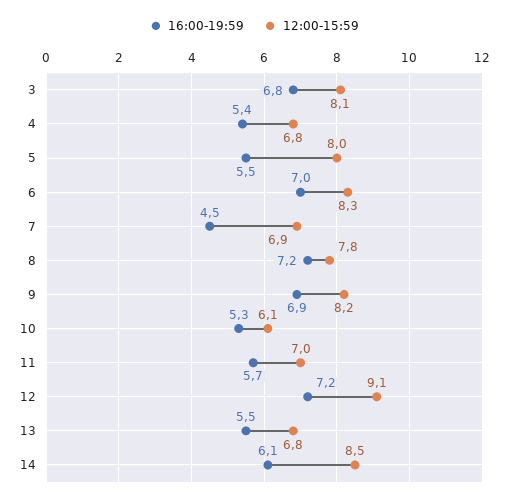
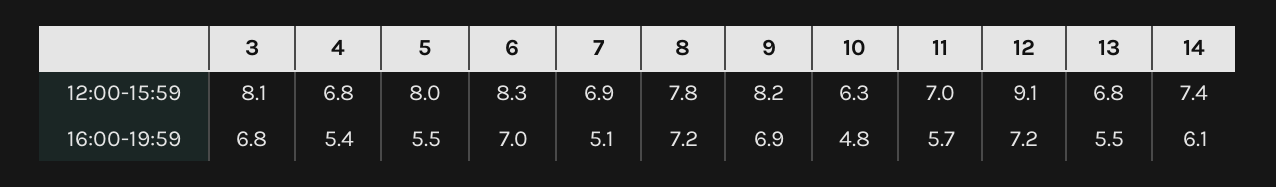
  {
    "16:00-19:59": {
      "3": 6.8,
      "4": 5.4,
      "5": 5.5,
      "6": 7,
-     "7": 4.5,
+     "7": 5.1,
      "8": 7.2,
      "9": 6.9,
-     "10": 5.3,
+     "10": 4.8,
      "11": 5.7,
      "12": 7.2,
      "13": 5.5,
      "14": 6.1
    },
    "12:00-15:59": {
      "3": 8.1,
      "4": 6.8,
      "5": 8,
      "6": 8.3,
      "7": 6.9,
      "8": 7.8,
      "9": 8.2,
-     "10": 6.1,
+     "10": 6.3,
      "11": 7,
      "12": 9.1,
      "13": 6.8,
-     "14": 8.5
+     "14": 7.4
    }
  }

